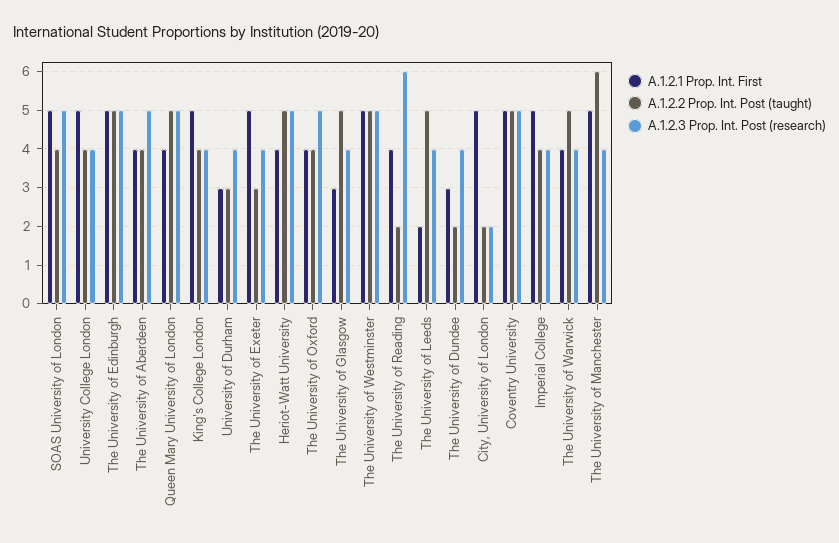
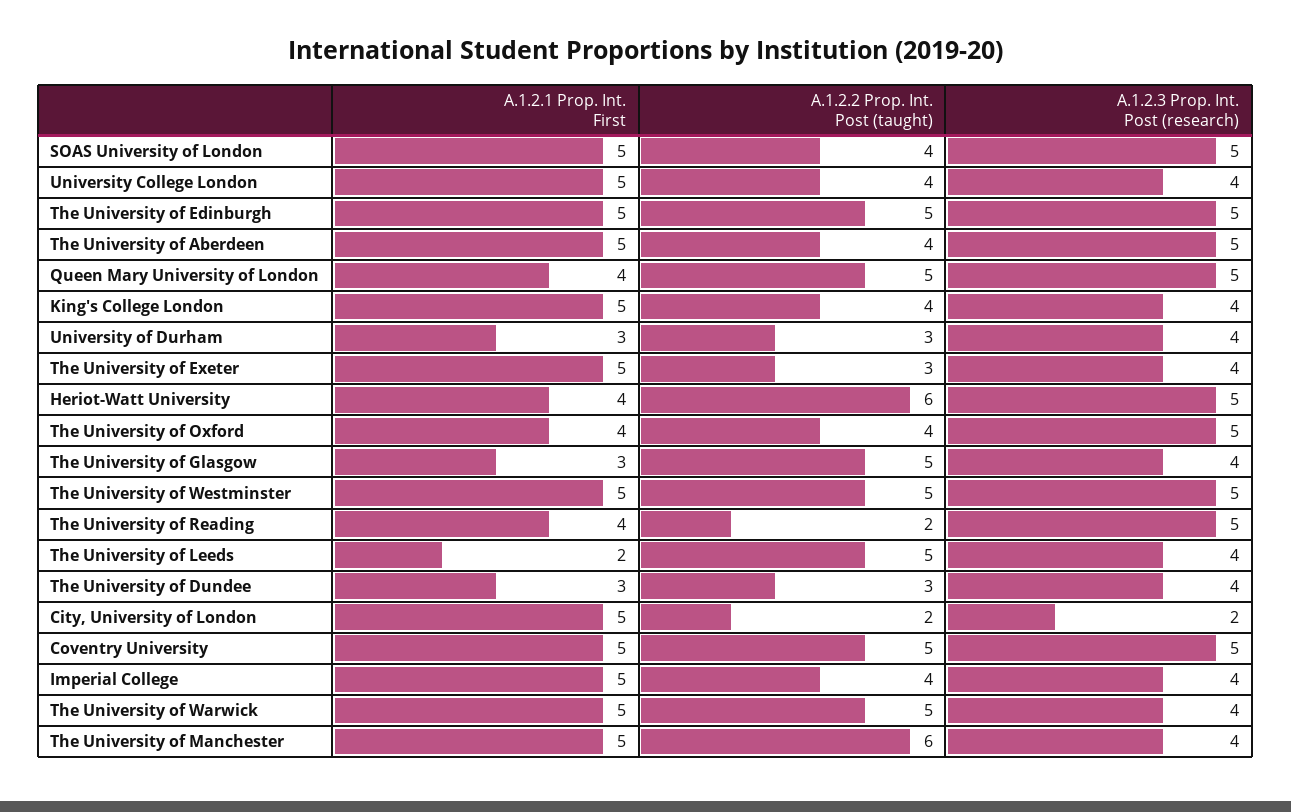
  {
    "A.1.2.1 Prop. Int. First": {
      "SOAS University of London": 5,
      "University College London": 5,
      "The University of Edinburgh": 5,
-     "The University of Aberdeen": 4,
+     "The University of Aberdeen": 5,
      "Queen Mary University of London": 4,
      "King's College London": 5,
      "University of Durham": 3,
      "The University of Exeter": 5,
      "Heriot-Watt University": 4,
      "The University of Oxford": 4,
      "The University of Glasgow": 3,
      "The University of Westminster": 5,
      "The University of Reading": 4,
      "The University of Leeds": 2,
      "The University of Dundee": 3,
      "City, University of London": 5,
      "Coventry University": 5,
      "Imperial College": 5,
-     "The University of Warwick": 4,
+     "The University of Warwick": 5,
      "The University of Manchester": 5
    },
    "A.1.2.2 Prop. Int. Post (taught)": {
      "SOAS University of London": 4,
      "University College London": 4,
      "The University of Edinburgh": 5,
      "The University of Aberdeen": 4,
      "Queen Mary University of London": 5,
      "King's College London": 4,
      "University of Durham": 3,
      "The University of Exeter": 3,
-     "Heriot-Watt University": 5,
+     "Heriot-Watt University": 6,
      "The University of Oxford": 4,
      "The University of Glasgow": 5,
      "The University of Westminster": 5,
      "The University of Reading": 2,
      "The University of Leeds": 5,
-     "The University of Dundee": 2,
+     "The University of Dundee": 3,
      "City, University of London": 2,
      "Coventry University": 5,
      "Imperial College": 4,
      "The University of Warwick": 5,
      "The University of Manchester": 6
    },
    "A.1.2.3 Prop. Int. Post (research)": {
      "SOAS University of London": 5,
      "University College London": 4,
      "The University of Edinburgh": 5,
      "The University of Aberdeen": 5,
      "Queen Mary University of London": 5,
      "King's College London": 4,
      "University of Durham": 4,
      "The University of Exeter": 4,
      "Heriot-Watt University": 5,
      "The University of Oxford": 5,
      "The University of Glasgow": 4,
      "The University of Westminster": 5,
-     "The University of Reading": 6,
+     "The University of Reading": 5,
      "The University of Leeds": 4,
      "The University of Dundee": 4,
      "City, University of London": 2,
      "Coventry University": 5,
      "Imperial College": 4,
      "The University of Warwick": 4,
      "The University of Manchester": 4
    }
  }

